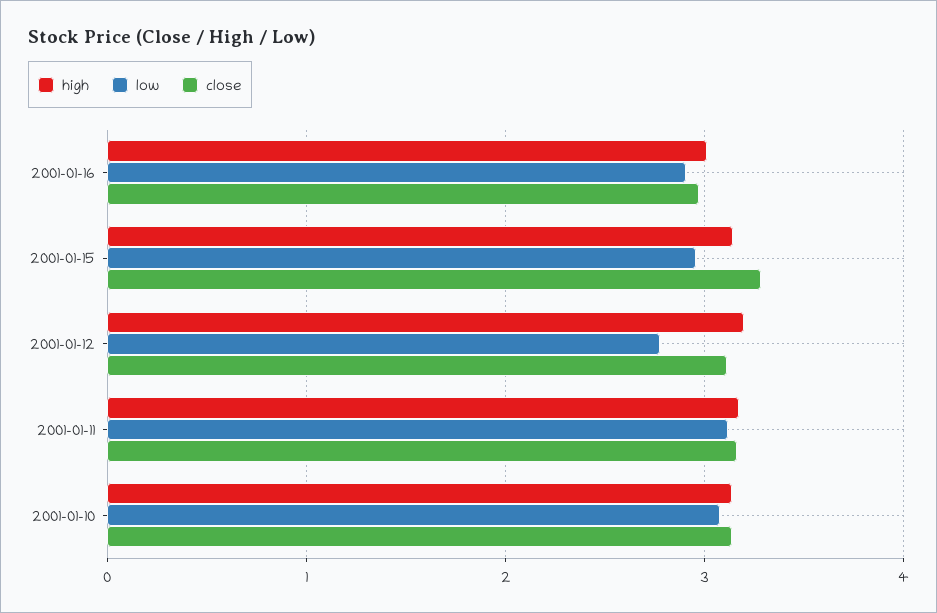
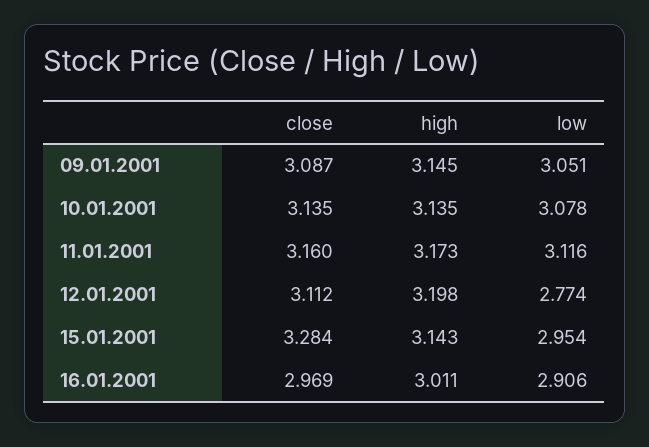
  {
    "high": {
      "2001-01-16": 3.011,
      "2001-01-15": 3.143,
      "2001-01-12": 3.198,
      "2001-01-11": 3.173,
-     "2001-01-10": 3.135
+     "2001-01-10": 3.135,
+     "09.01.2001": 3.145
    },
    "low": {
      "2001-01-16": 2.906,
      "2001-01-15": 2.954,
      "2001-01-12": 2.774,
      "2001-01-11": 3.116,
-     "2001-01-10": 3.078
+     "2001-01-10": 3.078,
+     "09.01.2001": 3.051
    },
    "close": {
      "2001-01-16": 2.969,
      "2001-01-15": 3.284,
      "2001-01-12": 3.112,
      "2001-01-11": 3.16,
-     "2001-01-10": 3.135
+     "2001-01-10": 3.135,
+     "09.01.2001": 3.087
    }
  }

